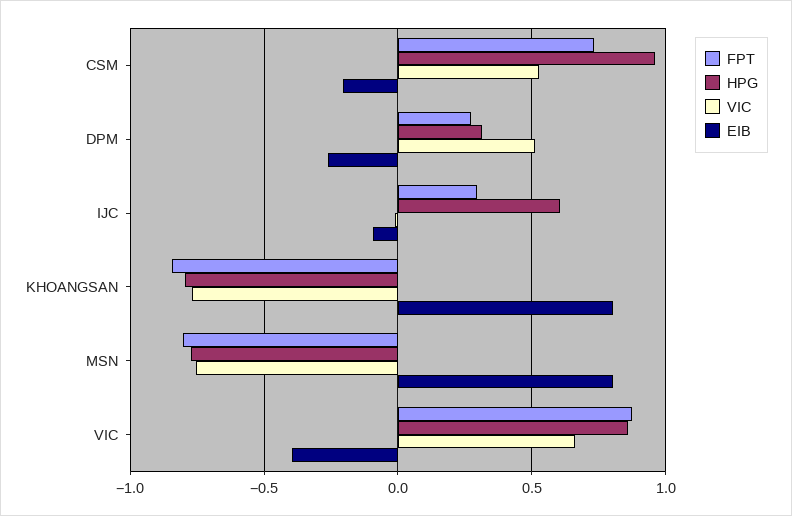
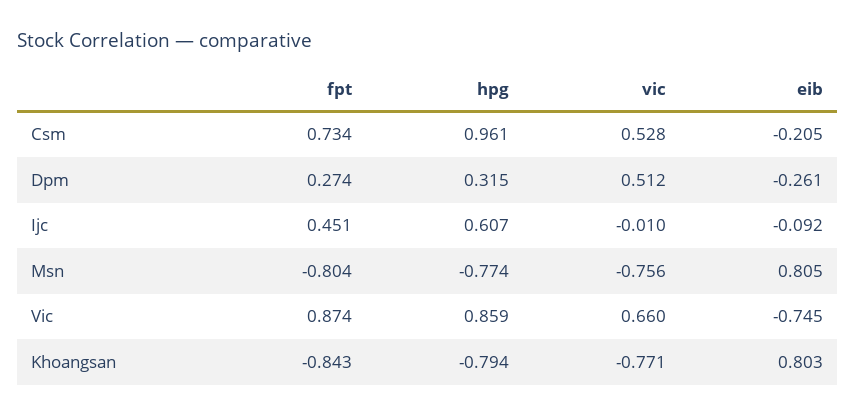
  {
    "FPT": {
      "CSM": 0.734,
      "DPM": 0.274,
-     "IJC": 0.3,
+     "IJC": 0.451,
      "KHOANGSAN": -0.843,
      "MSN": -0.804,
      "VIC": 0.874
    },
    "HPG": {
      "CSM": 0.961,
      "DPM": 0.315,
      "IJC": 0.607,
      "KHOANGSAN": -0.794,
      "MSN": -0.774,
      "VIC": 0.859
    },
    "VIC": {
      "CSM": 0.528,
      "DPM": 0.512,
      "IJC": -0.01,
      "KHOANGSAN": -0.771,
      "MSN": -0.756,
      "VIC": 0.66
    },
    "EIB": {
      "CSM": -0.205,
      "DPM": -0.261,
      "IJC": -0.092,
      "KHOANGSAN": 0.803,
      "MSN": 0.805,
-     "VIC": -0.4
+     "VIC": -0.745
    }
  }

